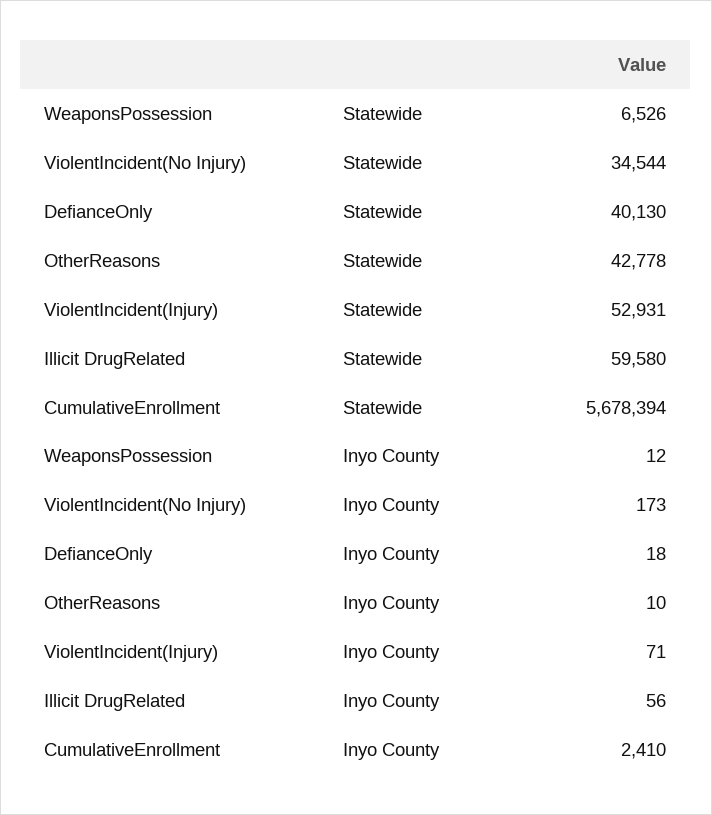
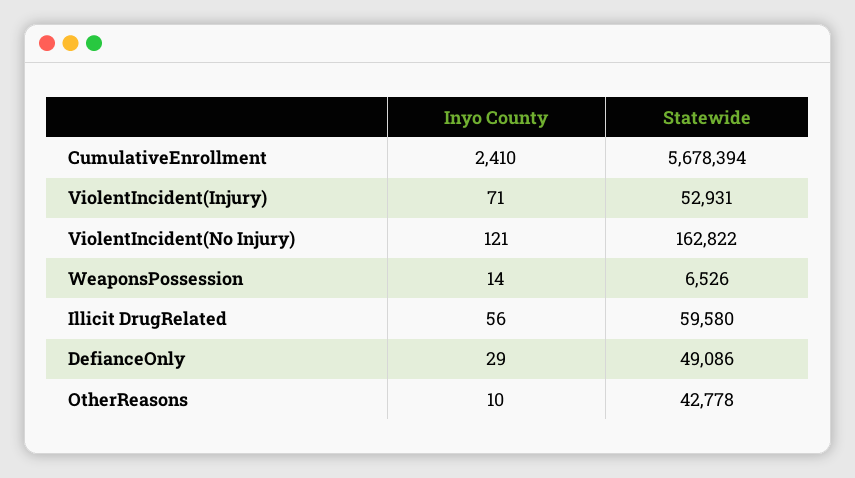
  {
    "WeaponsPossession": {
      "Statewide": 6526,
-     "Inyo County": 12
+     "Inyo County": 14
    },
    "ViolentIncident(No Injury)": {
-     "Statewide": 34544,
+     "Statewide": 162822,
-     "Inyo County": 173
+     "Inyo County": 121
    },
    "DefianceOnly": {
-     "Statewide": 40130,
+     "Statewide": 49086,
-     "Inyo County": 18
+     "Inyo County": 29
    },
    "OtherReasons": {
      "Statewide": 42778,
      "Inyo County": 10
    },
    "ViolentIncident(Injury)": {
      "Statewide": 52931,
      "Inyo County": 71
    },
    "Illicit DrugRelated": {
      "Statewide": 59580,
      "Inyo County": 56
    },
    "CumulativeEnrollment": {
      "Statewide": 5678394,
      "Inyo County": 2410
    }
  }

